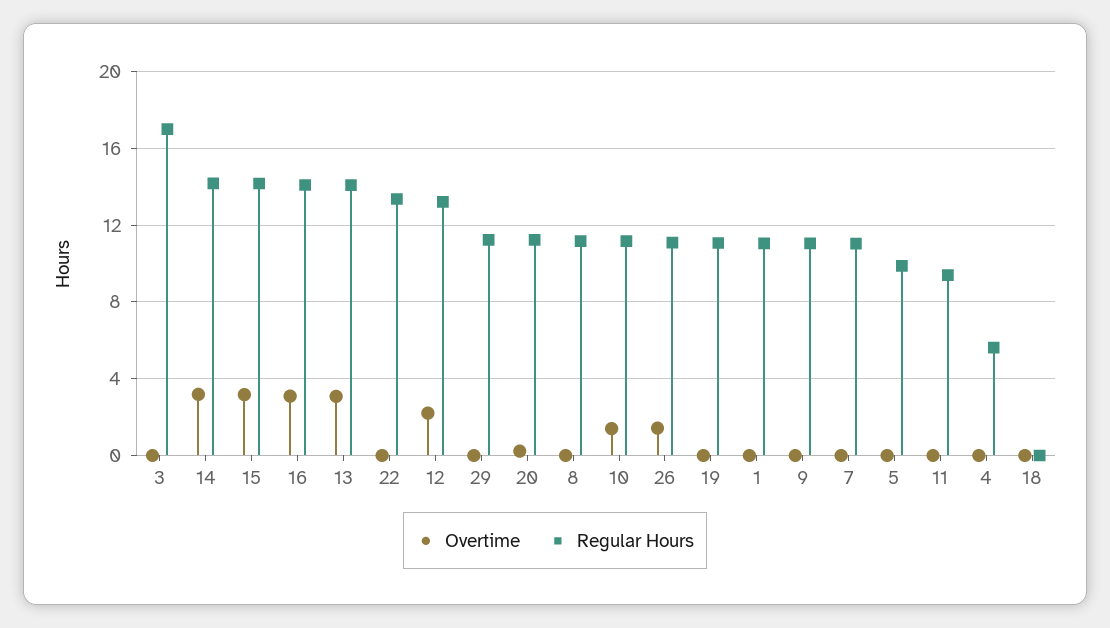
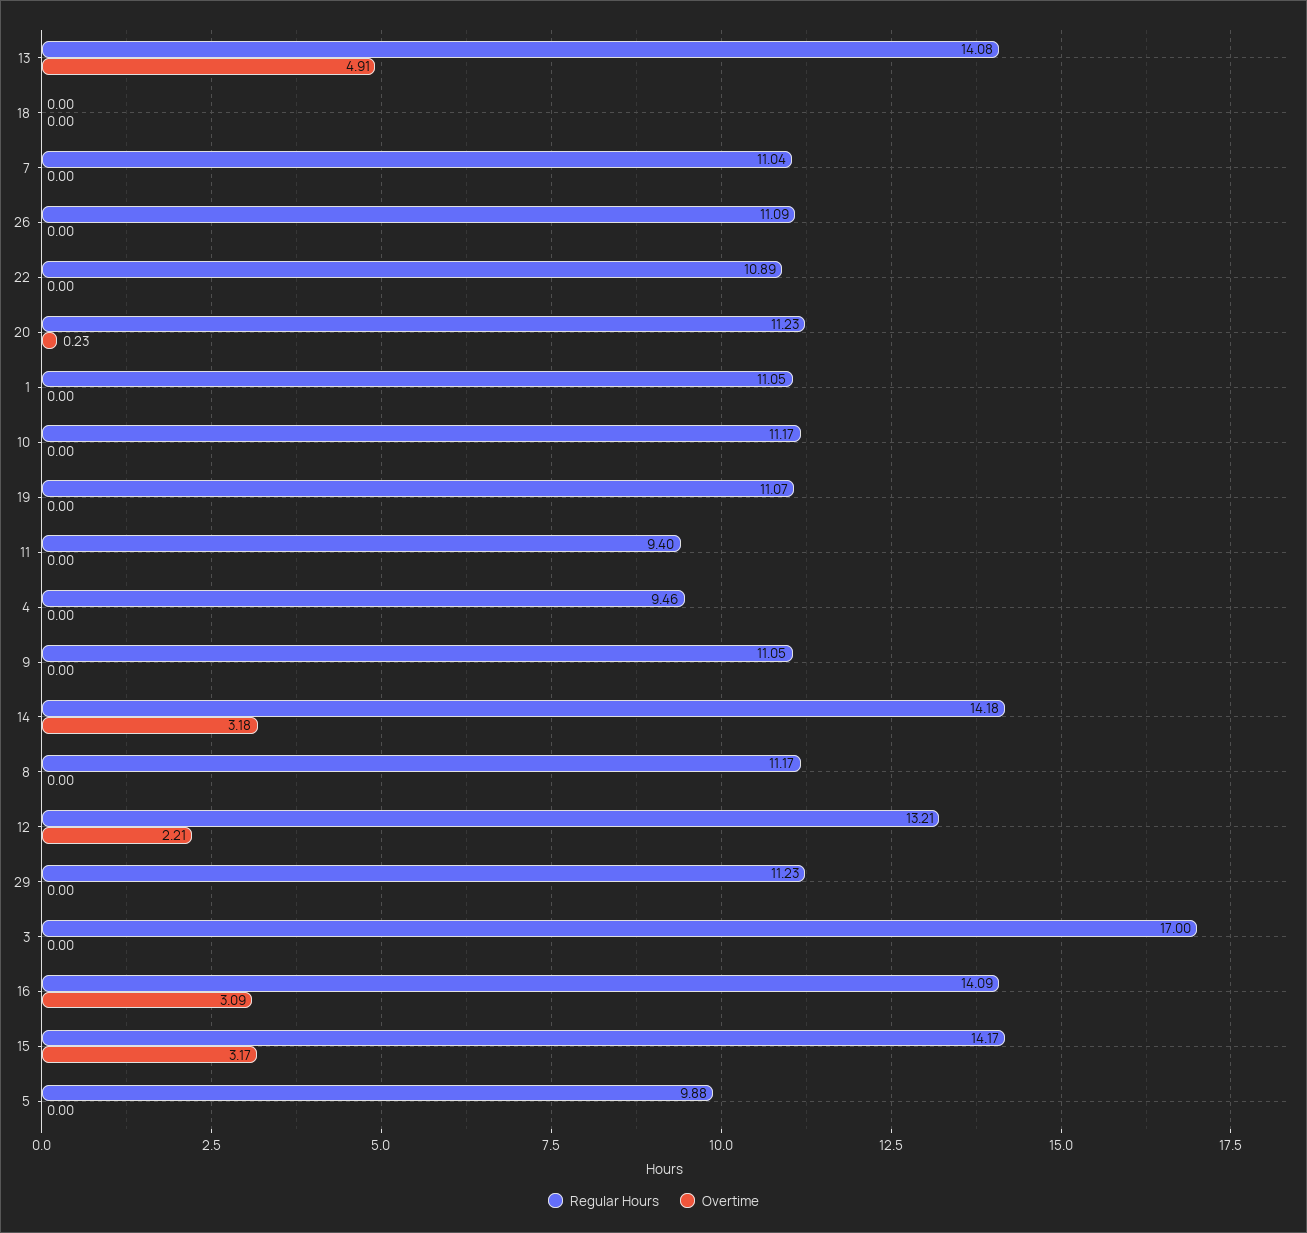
  {
    "Overtime": {
      "3": 0,
      "14": 3.18,
      "15": 3.17,
      "16": 3.09,
-     "13": 3,
+     "13": 4.91,
      "22": 0,
      "12": 2.21,
      "29": 0,
      "20": 0.23,
      "8": 0,
-     "10": 1.5,
+     "10": 0,
-     "26": 1.5,
+     "26": 0,
      "19": 0,
      "1": 0,
      "9": 0,
      "7": 0,
      "5": 0,
      "11": 0,
      "4": 0,
      "18": 0
    },
    "Regular Hours": {
      "3": 17,
      "14": 14.18,
      "15": 14.17,
      "16": 14.09,
      "13": 14.08,
-     "22": 13.5,
+     "22": 10.89,
      "12": 13.21,
      "29": 11.23,
      "20": 11.23,
      "8": 11.17,
      "10": 11.17,
      "26": 11.09,
      "19": 11.07,
      "1": 11.05,
      "9": 11.05,
      "7": 11.04,
      "5": 9.88,
      "11": 9.4,
-     "4": 5.5,
+     "4": 9.46,
      "18": 0
    }
  }

